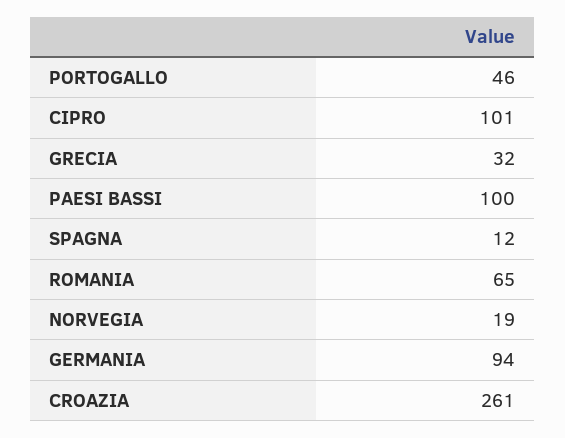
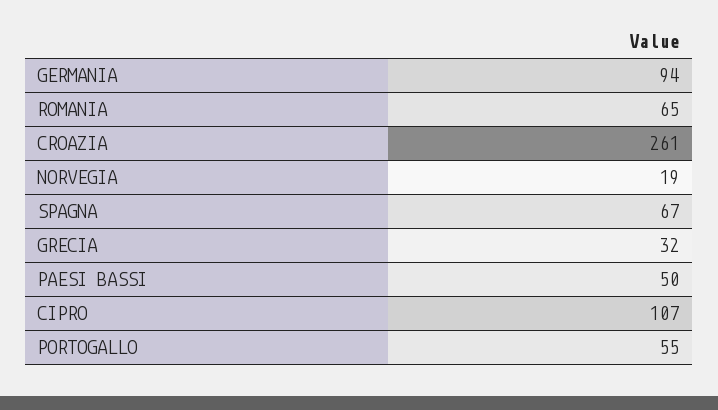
  {
-   "PORTOGALLO": 46,
+   "PORTOGALLO": 55,
-   "CIPRO": 101,
+   "CIPRO": 107,
    "GRECIA": 32,
-   "PAESI BASSI": 100,
+   "PAESI BASSI": 50,
-   "SPAGNA": 12,
+   "SPAGNA": 67,
    "ROMANIA": 65,
    "NORVEGIA": 19,
    "GERMANIA": 94,
    "CROAZIA": 261
  }

